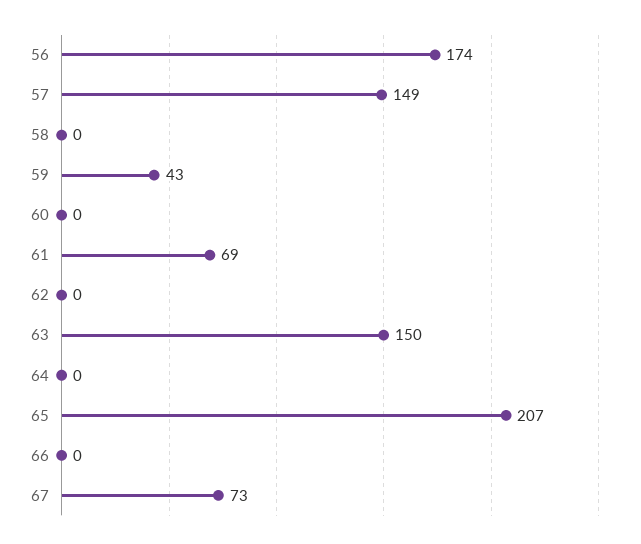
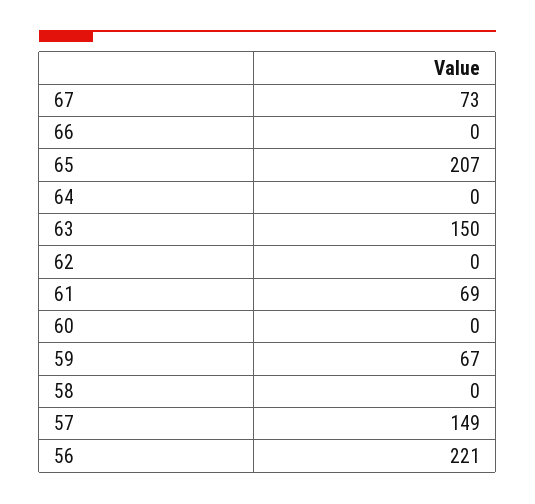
  {
-   "56": 174,
+   "56": 221,
    "57": 149,
    "58": 0,
-   "59": 43,
+   "59": 67,
    "60": 0,
    "61": 69,
    "62": 0,
    "63": 150,
    "64": 0,
    "65": 207,
    "66": 0,
    "67": 73
  }

